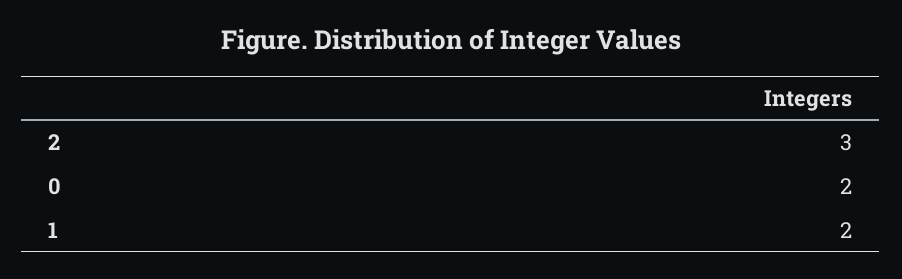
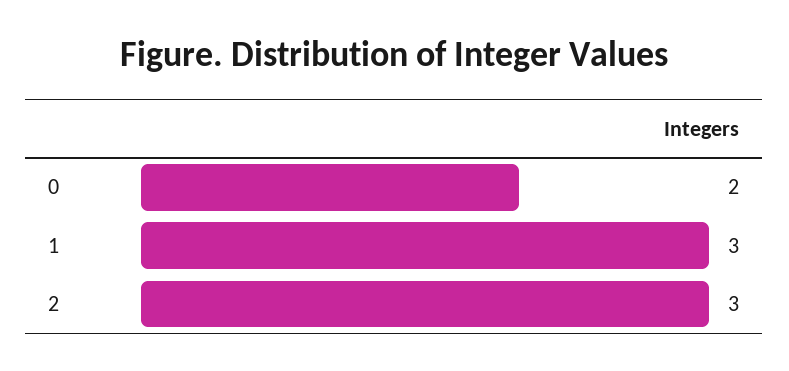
  {
    "2": 3,
    "0": 2,
-   "1": 2
+   "1": 3
  }

